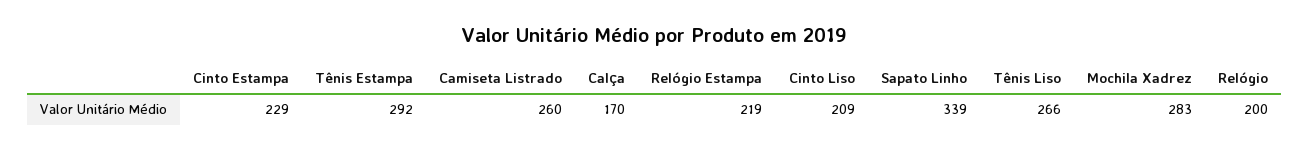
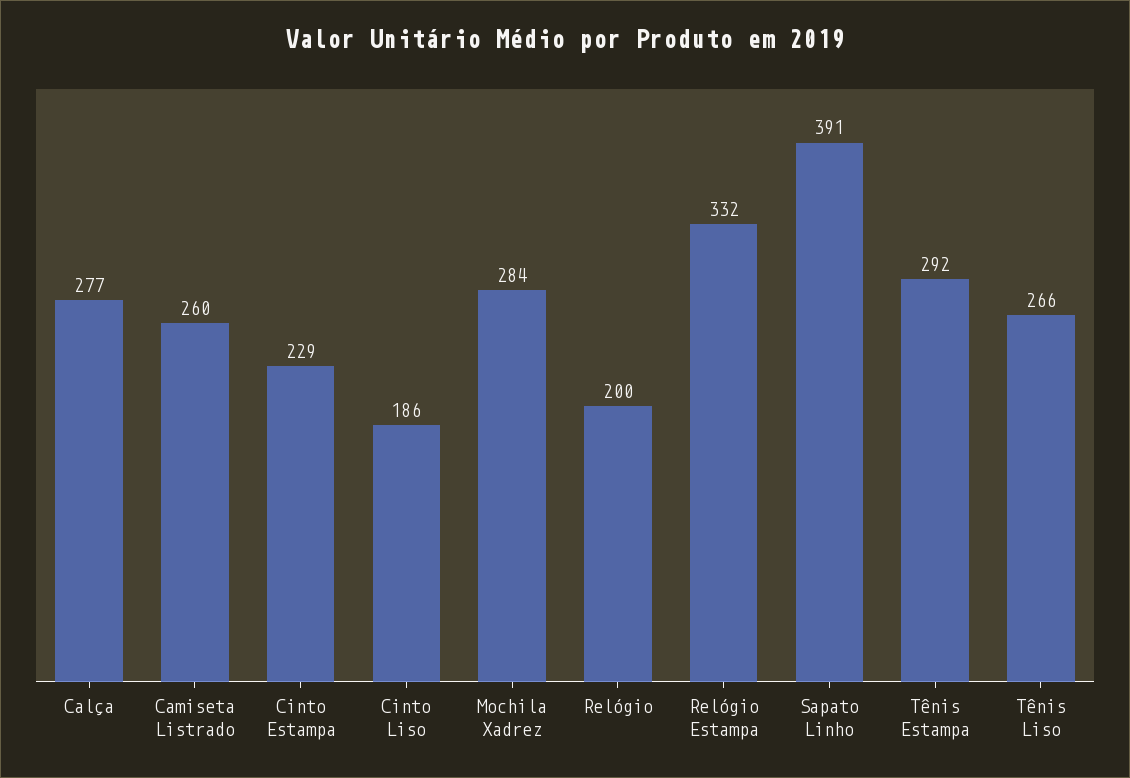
  {
    "Cinto Estampa": 229,
    "Tênis Estampa": 292,
    "Camiseta Listrado": 260,
-   "Calça": 170,
+   "Calça": 277,
-   "Relógio Estampa": 219,
+   "Relógio Estampa": 332,
-   "Cinto Liso": 209,
+   "Cinto Liso": 186,
-   "Sapato Linho": 339,
+   "Sapato Linho": 391,
    "Tênis Liso": 266,
-   "Mochila Xadrez": 283,
+   "Mochila Xadrez": 284,
    "Relógio": 200
  }

